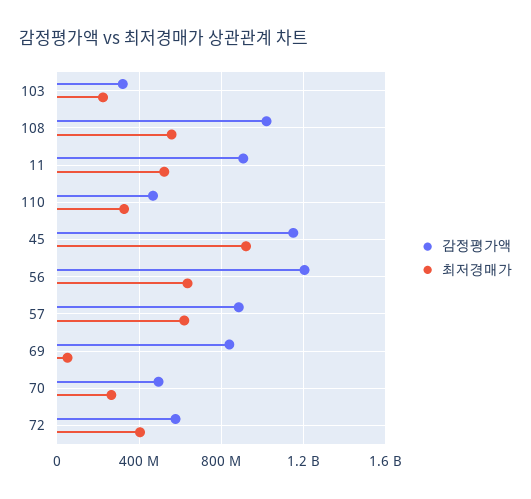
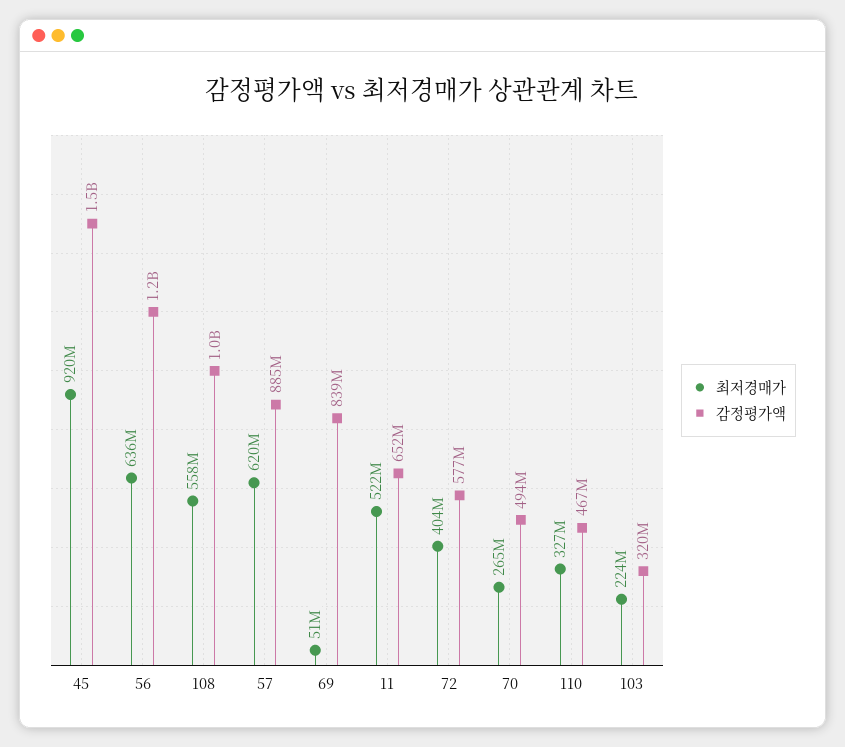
  {
    "감정평가액": {
      "103": 320000000,
      "108": 1000000000,
-     "11": 900000000,
+     "11": 652000000,
      "110": 467000000,
-     "45": 1150000000,
+     "45": 1500000000,
      "56": 1200000000,
      "57": 885000000,
      "69": 839000000,
      "70": 494000000,
      "72": 577000000
    },
    "최저경매가": {
      "103": 224000000,
      "108": 558000000,
      "11": 522000000,
      "110": 327000000,
      "45": 920000000,
      "56": 636000000,
      "57": 620000000,
      "69": 51000000,
      "70": 265000000,
      "72": 404000000
    }
  }

